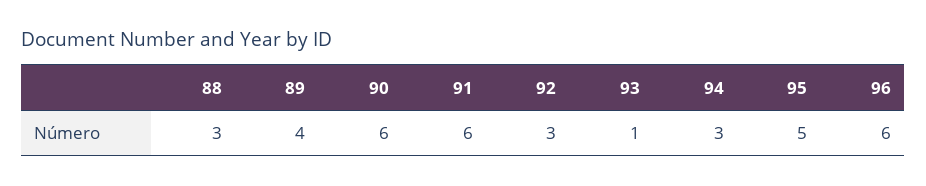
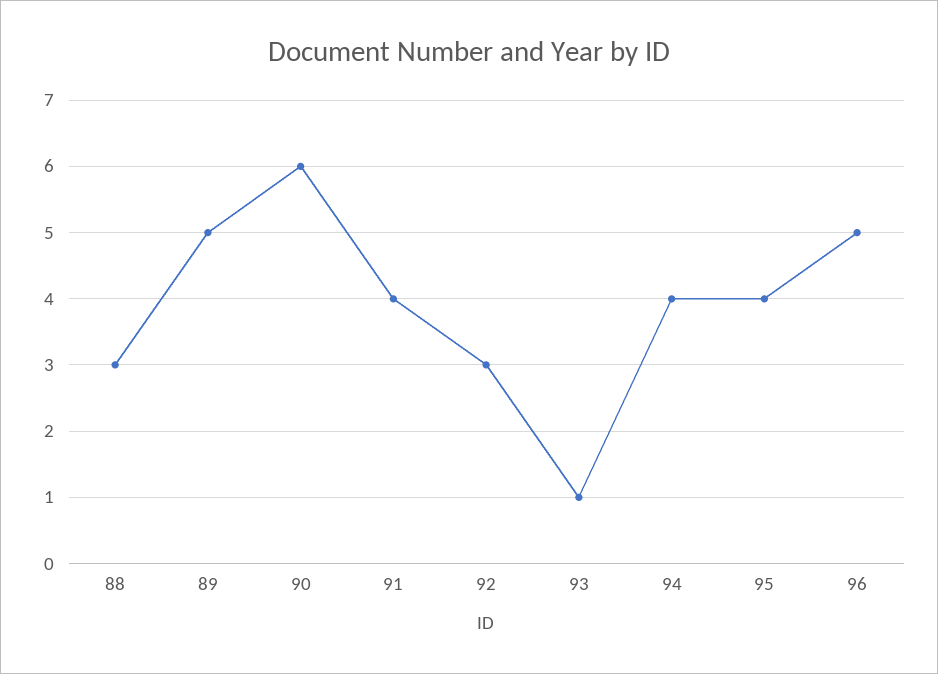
  {
    "88": 3,
-   "89": 4,
+   "89": 5,
    "90": 6,
-   "91": 6,
+   "91": 4,
    "92": 3,
    "93": 1,
-   "94": 3,
+   "94": 4,
-   "95": 5,
+   "95": 4,
-   "96": 6
+   "96": 5
  }

